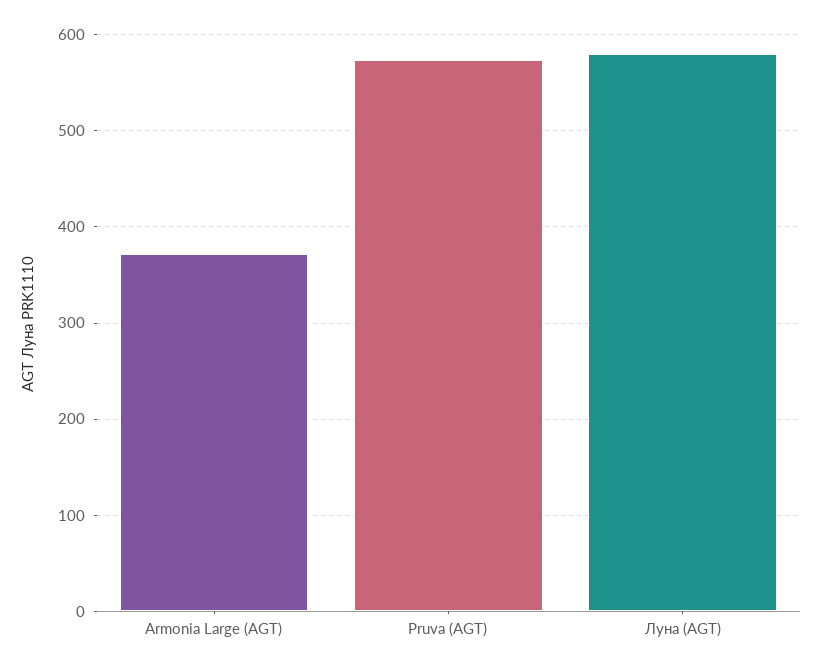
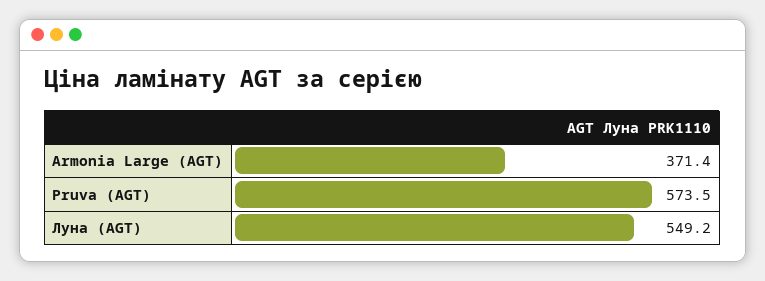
  {
    "Armonia Large (AGT)": 371.4,
    "Pruva (AGT)": 573.5,
-   "Луна (AGT)": 580
+   "Луна (AGT)": 549.2
  }

